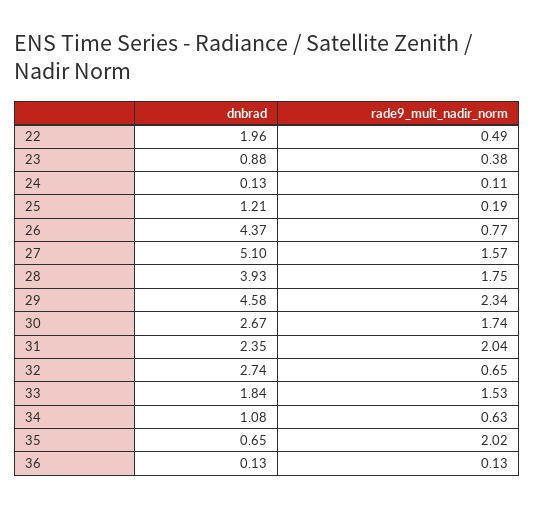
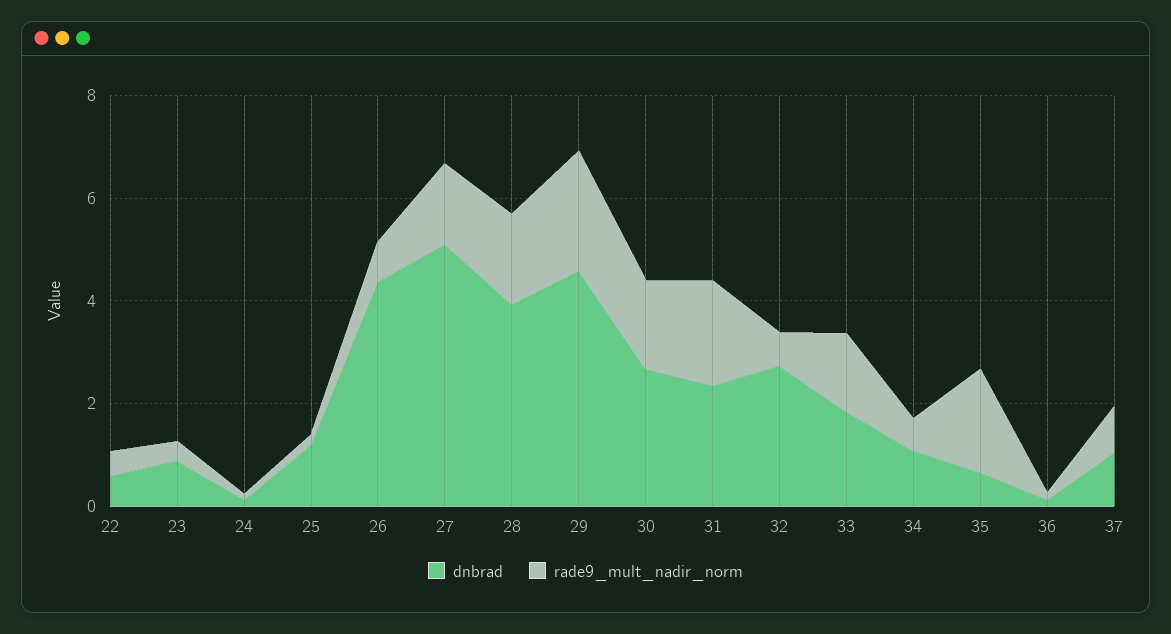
  {
    "dnbrad": {
-     "22": 1.96,
+     "22": 0.5,
      "23": 0.88,
      "24": 0.13,
      "25": 1.21,
      "26": 4.37,
      "27": 5.1,
      "28": 3.93,
      "29": 4.58,
      "30": 2.67,
      "31": 2.35,
      "32": 2.74,
      "33": 1.84,
      "34": 1.08,
      "35": 0.65,
-     "36": 0.13
+     "36": 0.13,
+     "37": 1
    },
    "rade9_mult_nadir_norm": {
      "22": 0.49,
      "23": 0.38,
      "24": 0.11,
      "25": 0.19,
      "26": 0.77,
      "27": 1.57,
      "28": 1.75,
      "29": 2.34,
      "30": 1.74,
      "31": 2.04,
      "32": 0.65,
      "33": 1.53,
      "34": 0.63,
      "35": 2.02,
-     "36": 0.13
+     "36": 0.13,
+     "37": 1
    }
  }

